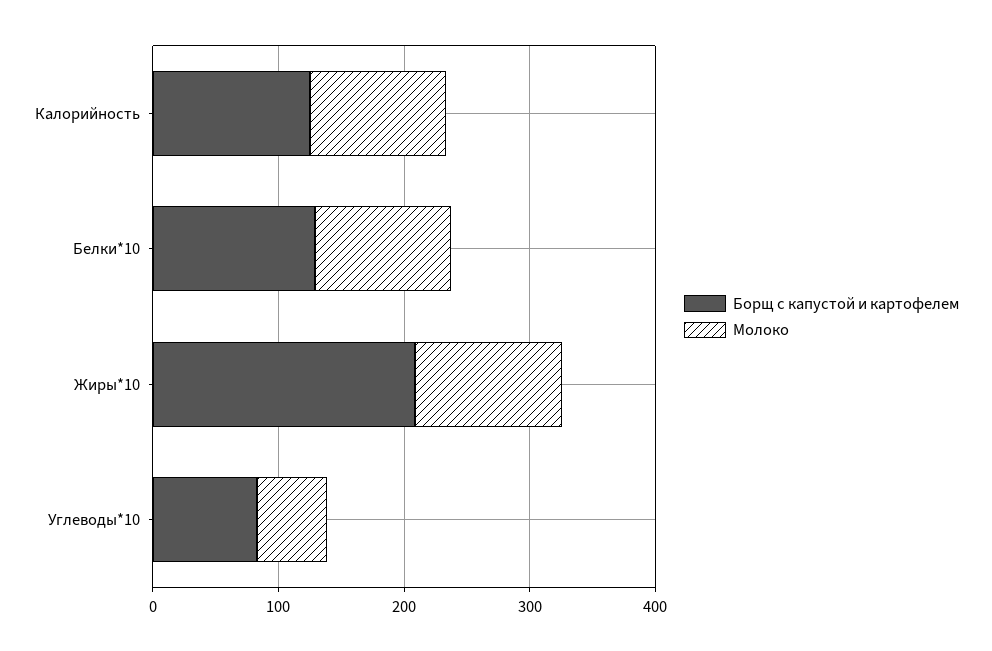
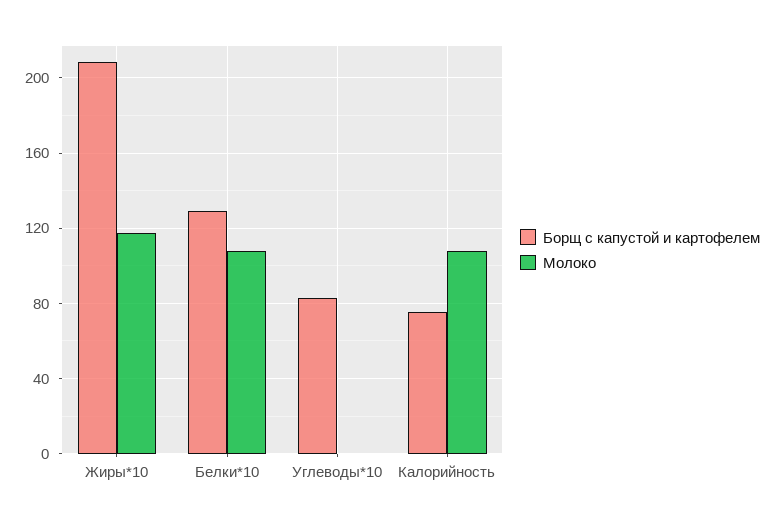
  {
    "Борщ с капустой и картофелем": {
-     "Калорийность": 120,
+     "Калорийность": 75,
      "Белки*10": 130,
      "Жиры*10": 210,
      "Углеводы*10": 85
    },
    "Молоко": {
      "Калорийность": 110,
      "Белки*10": 110,
      "Жиры*10": 115,
-     "Углеводы*10": 60
+     "Углеводы*10": 0
    }
  }

